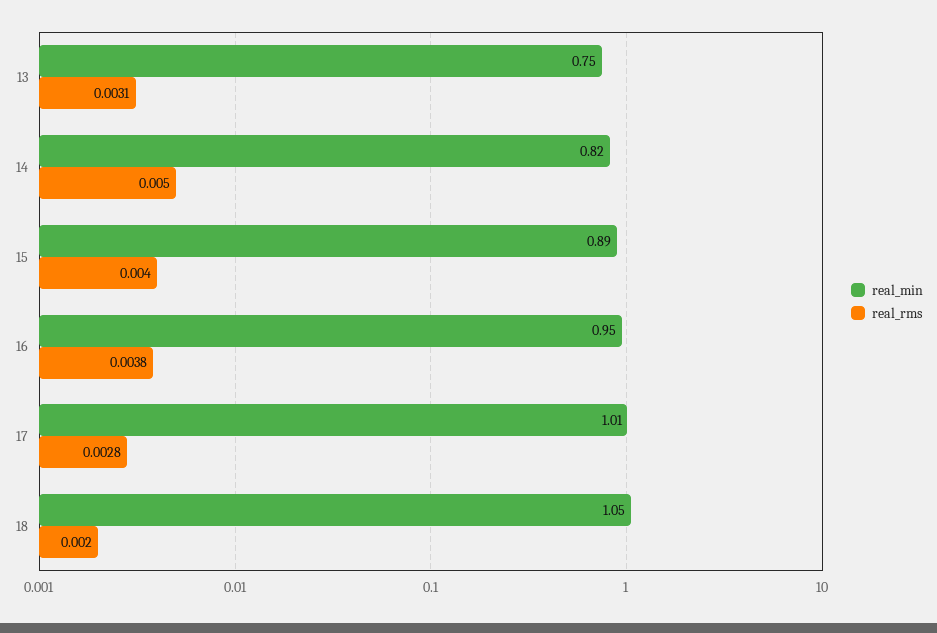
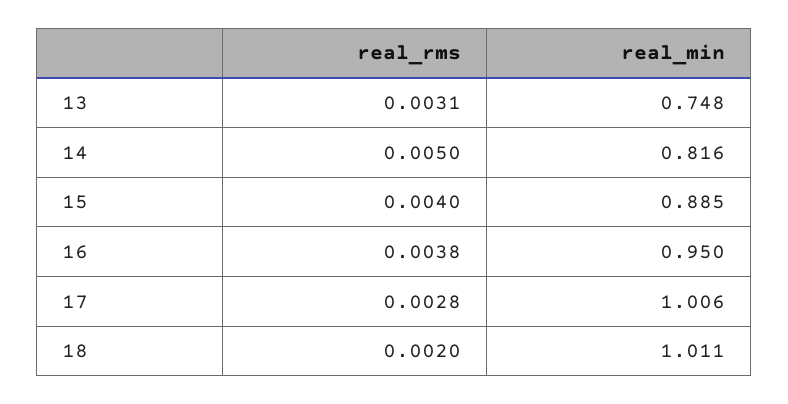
  {
    "real_min": {
      "13": 0.748,
      "14": 0.816,
      "15": 0.885,
      "16": 0.95,
      "17": 1.006,
-     "18": 1.05
+     "18": 1.011
    },
    "real_rms": {
      "13": 0.0031,
      "14": 0.005,
      "15": 0.004,
      "16": 0.0038,
      "17": 0.0028,
      "18": 0.002
    }
  }

